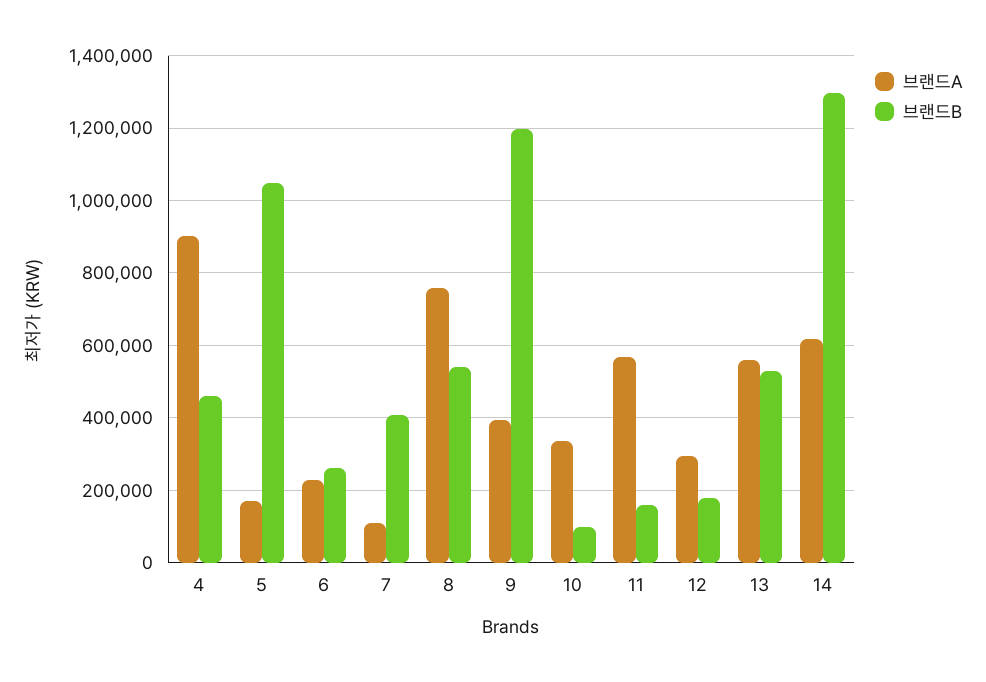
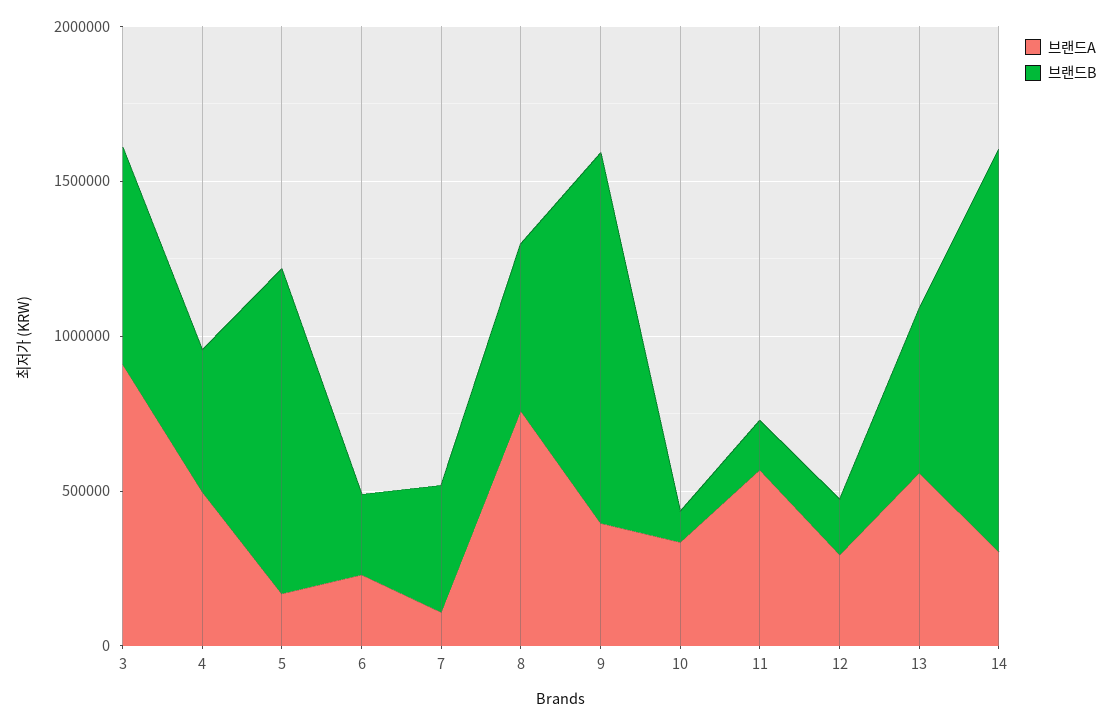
  {
    "브랜드A": {
-     "4": 900000,
+     "4": 500000,
      "5": 160000,
      "6": 220000,
      "7": 100000,
      "8": 760000,
      "9": 400000,
      "10": 340000,
      "11": 560000,
      "12": 300000,
      "13": 560000,
-     "14": 620000
+     "14": 300000,
+     "3": 900000
    },
    "브랜드B": {
      "4": 460000,
      "5": 1040000,
      "6": 260000,
      "7": 400000,
      "8": 540000,
      "9": 1200000,
      "10": 100000,
      "11": 160000,
      "12": 180000,
      "13": 520000,
-     "14": 1300000
+     "14": 1300000,
+     "3": 700000
    }
  }

